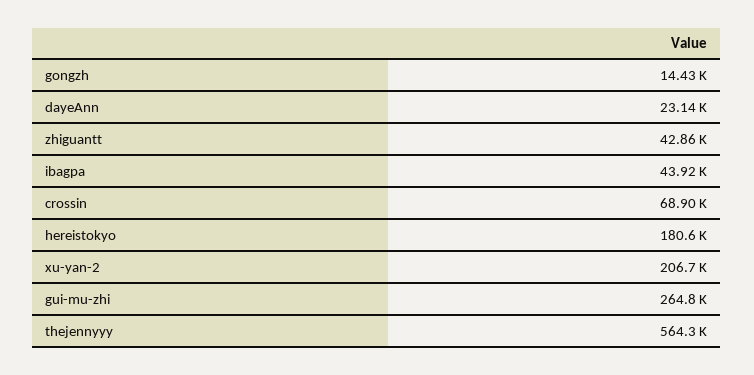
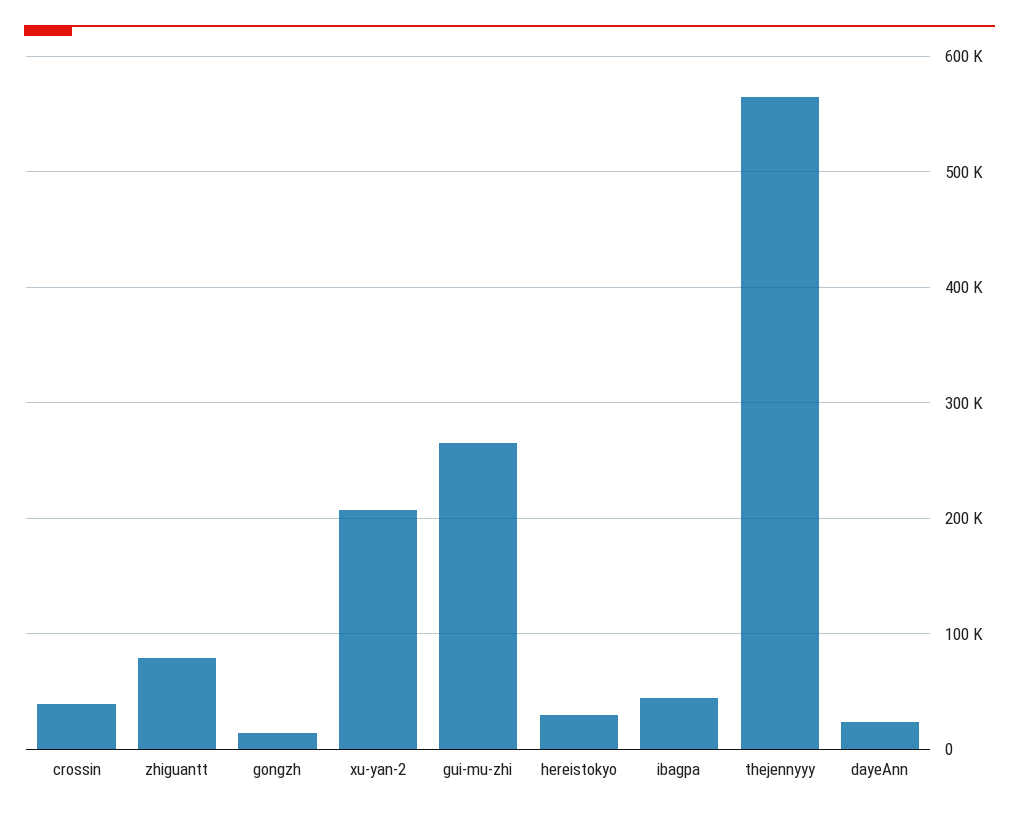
  {
    "gongzh": 14430,
    "dayeAnn": 23140,
-   "zhiguantt": 42860,
+   "zhiguantt": 80000,
    "ibagpa": 43920,
-   "crossin": 68900,
+   "crossin": 40000,
-   "hereistokyo": 180600,
+   "hereistokyo": 30000,
    "xu-yan-2": 206700,
    "gui-mu-zhi": 264800,
    "thejennyyy": 564300
  }

